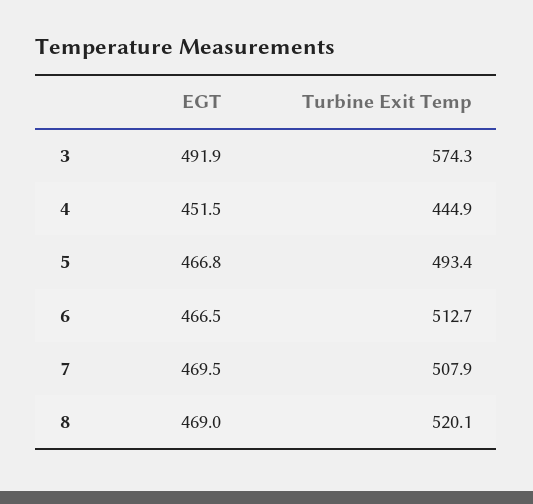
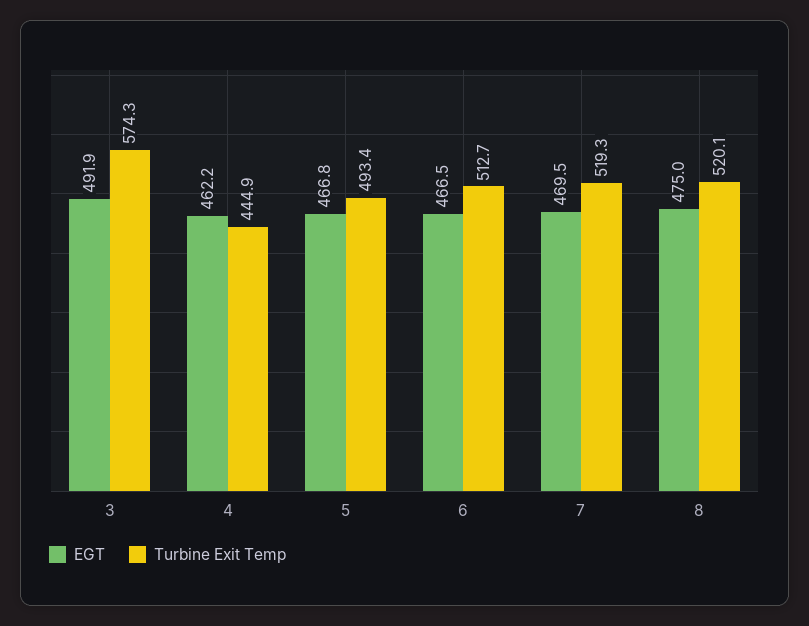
  {
    "EGT": {
      "3": 491.9,
-     "4": 451.5,
+     "4": 462.2,
      "5": 466.8,
      "6": 466.5,
      "7": 469.5,
-     "8": 469
+     "8": 475
    },
    "Turbine Exit Temp": {
      "3": 574.3,
      "4": 444.9,
      "5": 493.4,
      "6": 512.7,
-     "7": 507.9,
+     "7": 519.3,
      "8": 520.1
    }
  }

